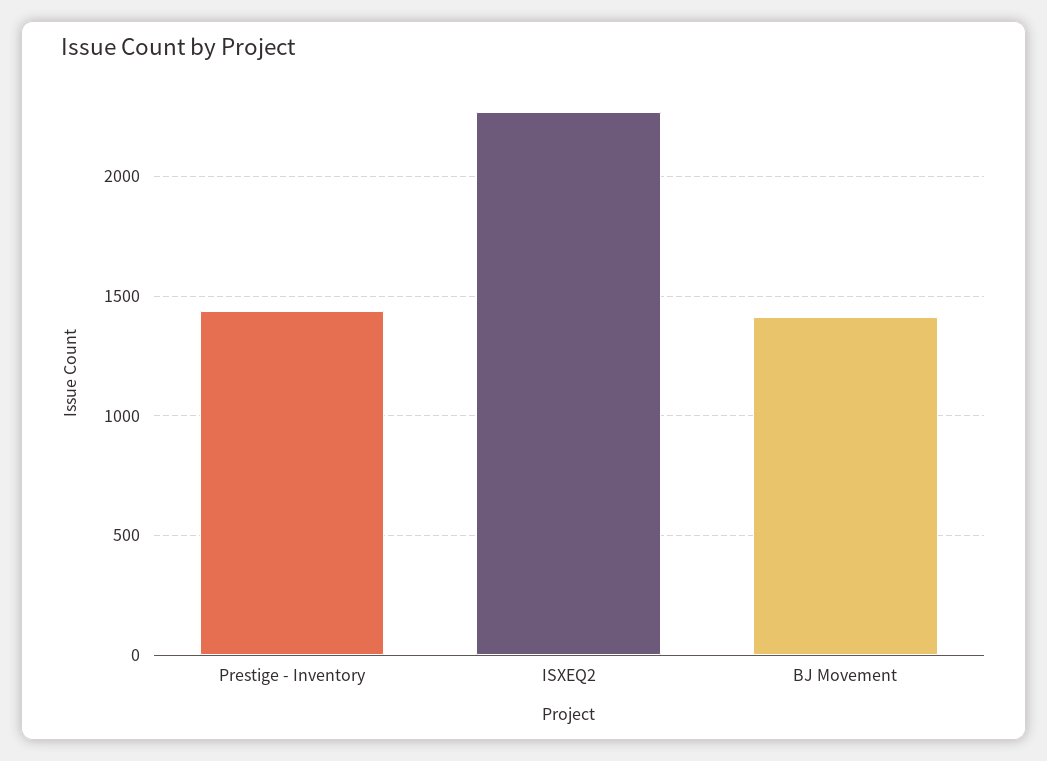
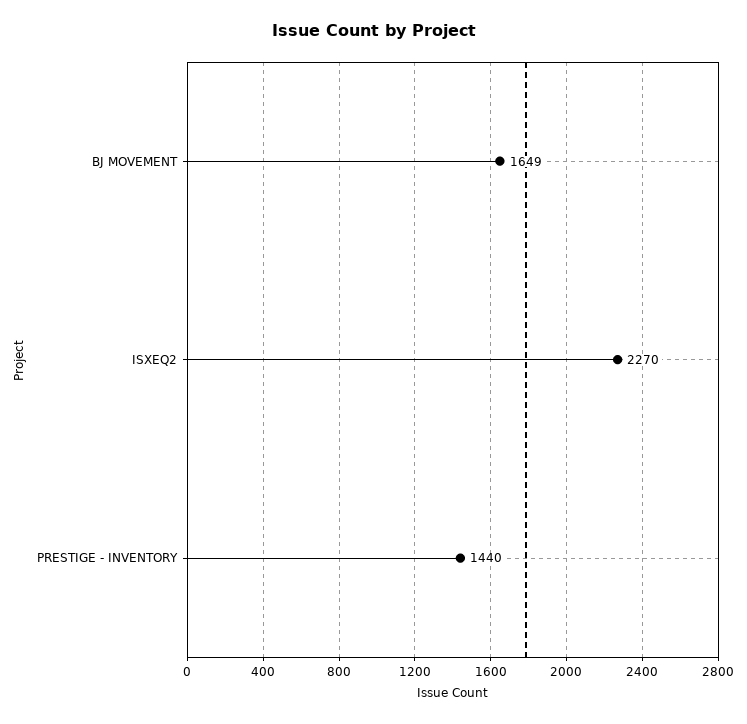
  {
    "Prestige - Inventory": 1440,
    "ISXEQ2": 2270,
-   "BJ Movement": 1400
+   "BJ Movement": 1649
  }

